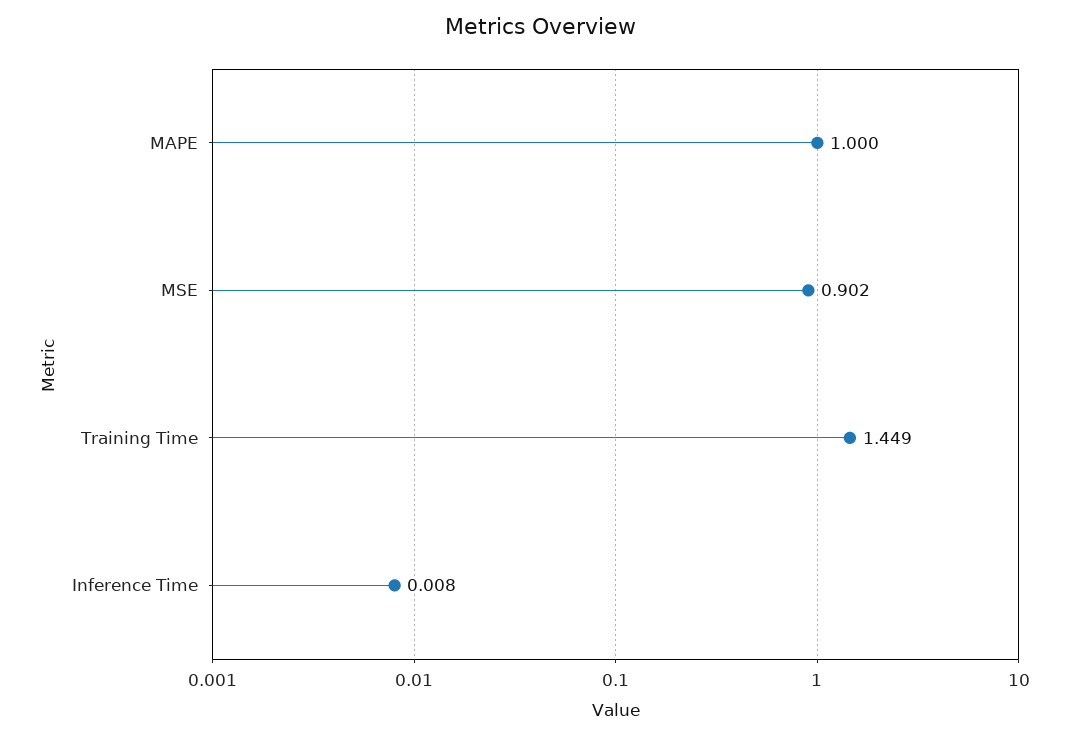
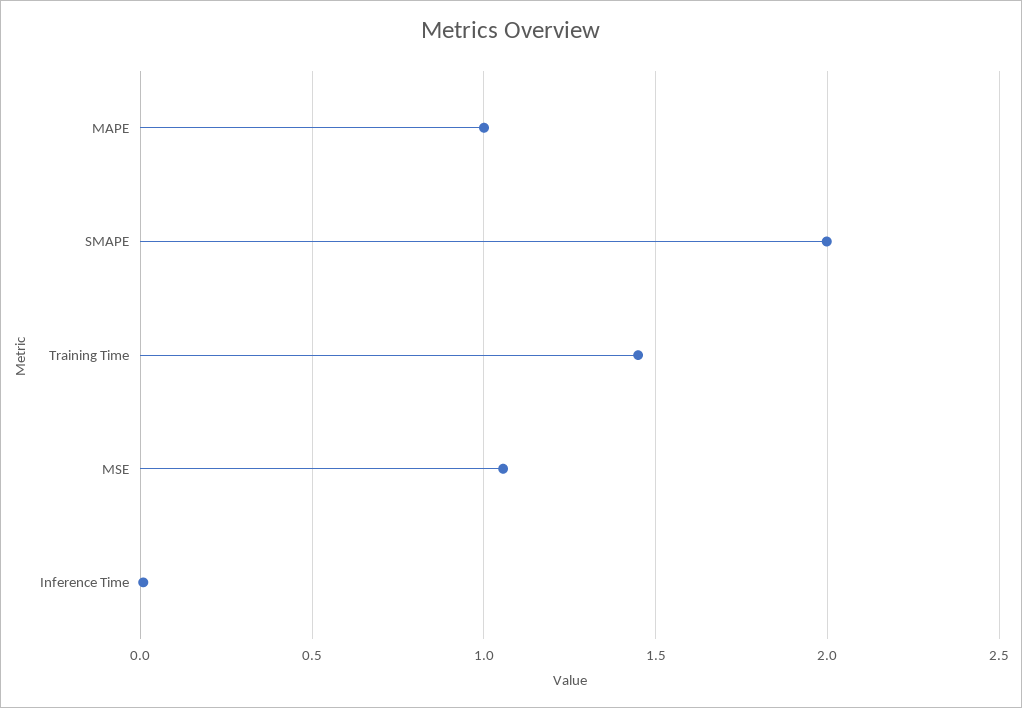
  {
    "MAPE": 1,
-   "MSE": 0.902,
+   "MSE": 1.05,
    "Training Time": 1.449,
-   "Inference Time": 0.008
+   "Inference Time": 0.008,
+   "SMAPE": 2
  }

